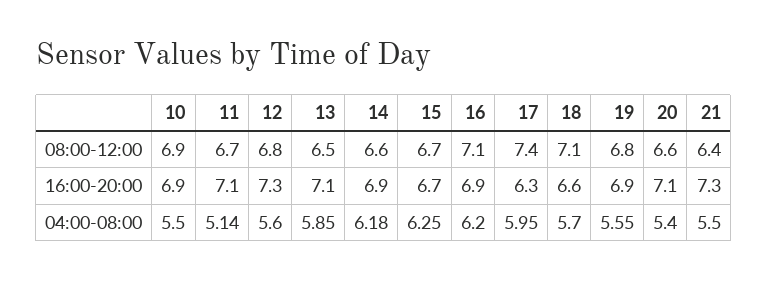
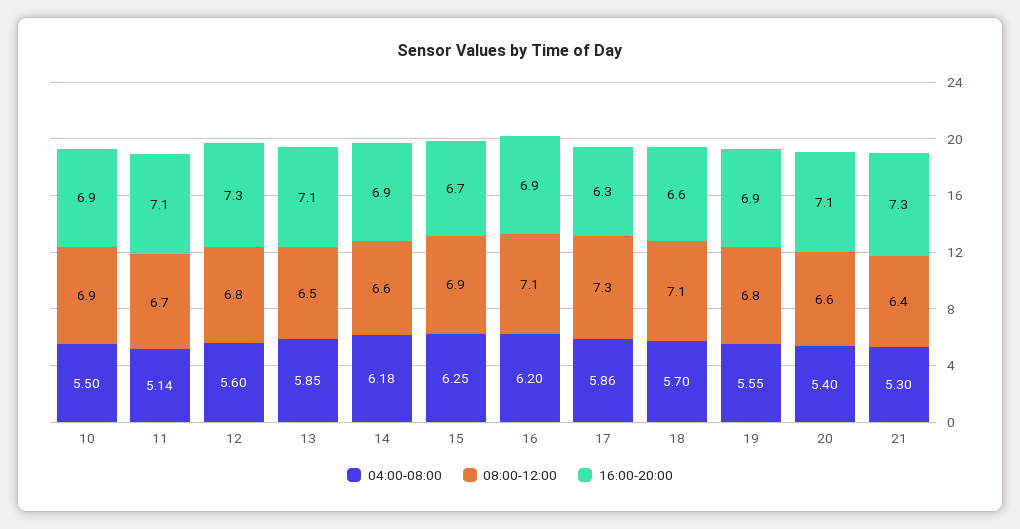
  {
    "08:00-12:00": {
      "10": 6.9,
      "11": 6.7,
      "12": 6.8,
      "13": 6.5,
      "14": 6.6,
-     "15": 6.7,
+     "15": 6.9,
      "16": 7.1,
-     "17": 7.4,
+     "17": 7.3,
      "18": 7.1,
      "19": 6.8,
      "20": 6.6,
      "21": 6.4
    },
    "16:00-20:00": {
      "10": 6.9,
      "11": 7.1,
      "12": 7.3,
      "13": 7.1,
      "14": 6.9,
      "15": 6.7,
      "16": 6.9,
      "17": 6.3,
      "18": 6.6,
      "19": 6.9,
      "20": 7.1,
      "21": 7.3
    },
    "04:00-08:00": {
      "10": 5.5,
      "11": 5.14,
      "12": 5.6,
      "13": 5.85,
      "14": 6.18,
      "15": 6.25,
      "16": 6.2,
-     "17": 5.95,
+     "17": 5.86,
      "18": 5.7,
      "19": 5.55,
      "20": 5.4,
-     "21": 5.5
+     "21": 5.3
    }
  }

